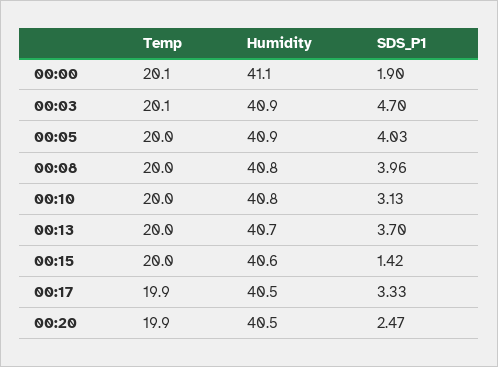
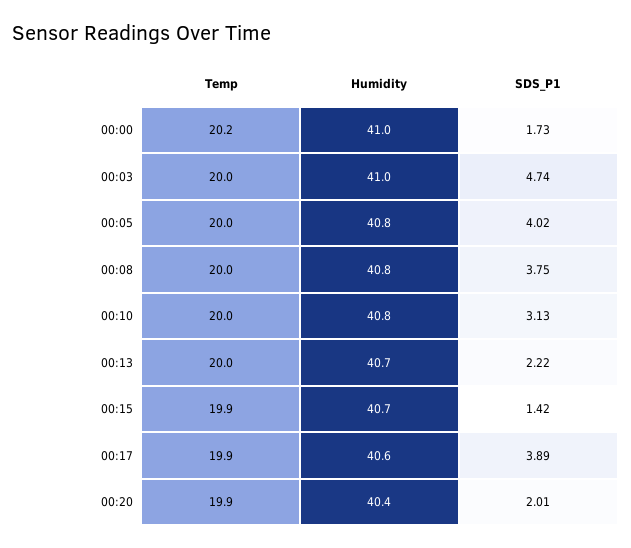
  {
    "Temp": {
-     "00:00": 20.1,
+     "00:00": 20.2,
-     "00:03": 20.1,
+     "00:03": 20,
      "00:05": 20,
      "00:08": 20,
      "00:10": 20,
      "00:13": 20,
-     "00:15": 20,
+     "00:15": 19.9,
      "00:17": 19.9,
      "00:20": 19.9
    },
    "Humidity": {
-     "00:00": 41.1,
+     "00:00": 41,
-     "00:03": 40.9,
+     "00:03": 41,
-     "00:05": 40.9,
+     "00:05": 40.8,
      "00:08": 40.8,
      "00:10": 40.8,
      "00:13": 40.7,
-     "00:15": 40.6,
+     "00:15": 40.7,
-     "00:17": 40.5,
+     "00:17": 40.6,
-     "00:20": 40.5
+     "00:20": 40.4
    },
    "SDS_P1": {
-     "00:00": 1.9,
+     "00:00": 1.73,
-     "00:03": 4.7,
+     "00:03": 4.74,
-     "00:05": 4.03,
+     "00:05": 4.02,
-     "00:08": 3.96,
+     "00:08": 3.75,
      "00:10": 3.13,
-     "00:13": 3.7,
+     "00:13": 2.22,
      "00:15": 1.42,
-     "00:17": 3.33,
+     "00:17": 3.89,
-     "00:20": 2.47
+     "00:20": 2.01
    }
  }

